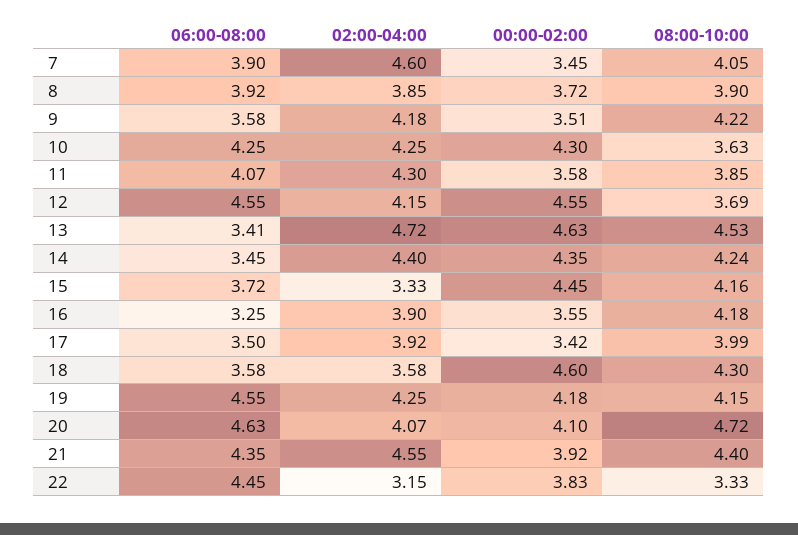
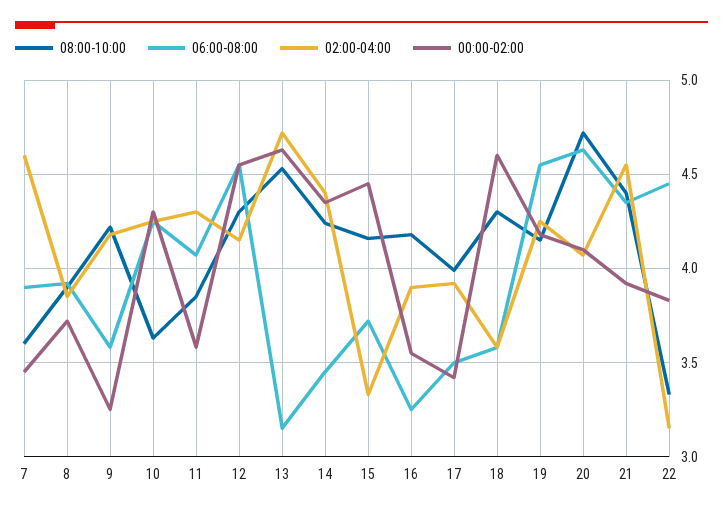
  {
    "06:00-08:00": {
      "7": 3.9,
      "8": 3.92,
      "9": 3.58,
      "10": 4.25,
      "11": 4.07,
      "12": 4.55,
-     "13": 3.41,
+     "13": 3.15,
      "14": 3.45,
      "15": 3.72,
      "16": 3.25,
      "17": 3.5,
      "18": 3.58,
      "19": 4.55,
      "20": 4.63,
      "21": 4.35,
      "22": 4.45
    },
    "02:00-04:00": {
      "7": 4.6,
      "8": 3.85,
      "9": 4.18,
      "10": 4.25,
      "11": 4.3,
      "12": 4.15,
      "13": 4.72,
      "14": 4.4,
      "15": 3.33,
      "16": 3.9,
      "17": 3.92,
      "18": 3.58,
      "19": 4.25,
      "20": 4.07,
      "21": 4.55,
      "22": 3.15
    },
    "00:00-02:00": {
      "7": 3.45,
      "8": 3.72,
-     "9": 3.51,
+     "9": 3.25,
      "10": 4.3,
      "11": 3.58,
      "12": 4.55,
      "13": 4.63,
      "14": 4.35,
      "15": 4.45,
      "16": 3.55,
      "17": 3.42,
      "18": 4.6,
      "19": 4.18,
      "20": 4.1,
      "21": 3.92,
      "22": 3.83
    },
    "08:00-10:00": {
-     "7": 4.05,
+     "7": 3.6,
      "8": 3.9,
      "9": 4.22,
      "10": 3.63,
      "11": 3.85,
-     "12": 3.69,
+     "12": 4.3,
      "13": 4.53,
      "14": 4.24,
      "15": 4.16,
      "16": 4.18,
      "17": 3.99,
      "18": 4.3,
      "19": 4.15,
      "20": 4.72,
      "21": 4.4,
      "22": 3.33
    }
  }

